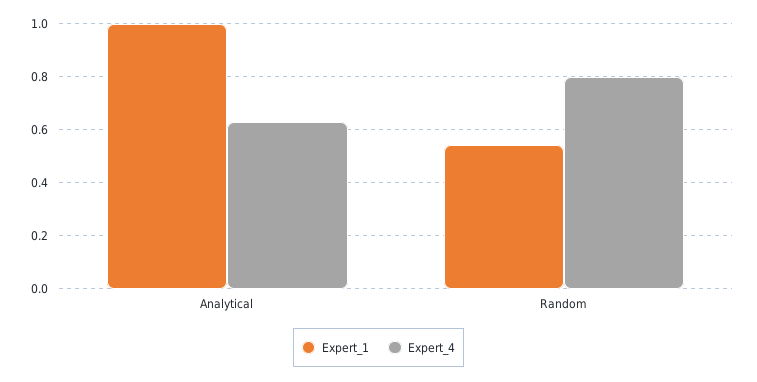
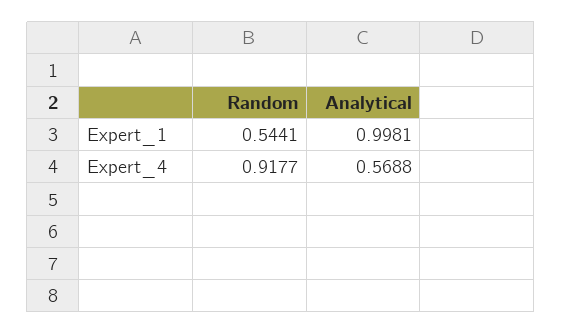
  {
    "Expert_1": {
      "Analytical": 0.9981,
      "Random": 0.5441
    },
    "Expert_4": {
-     "Analytical": 0.625,
+     "Analytical": 0.5688,
-     "Random": 0.8
+     "Random": 0.9177
    }
  }

